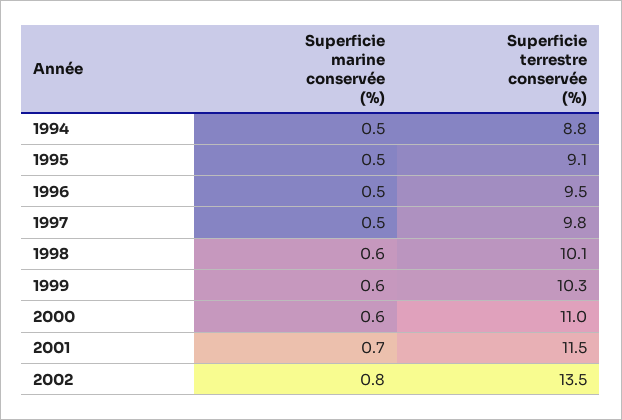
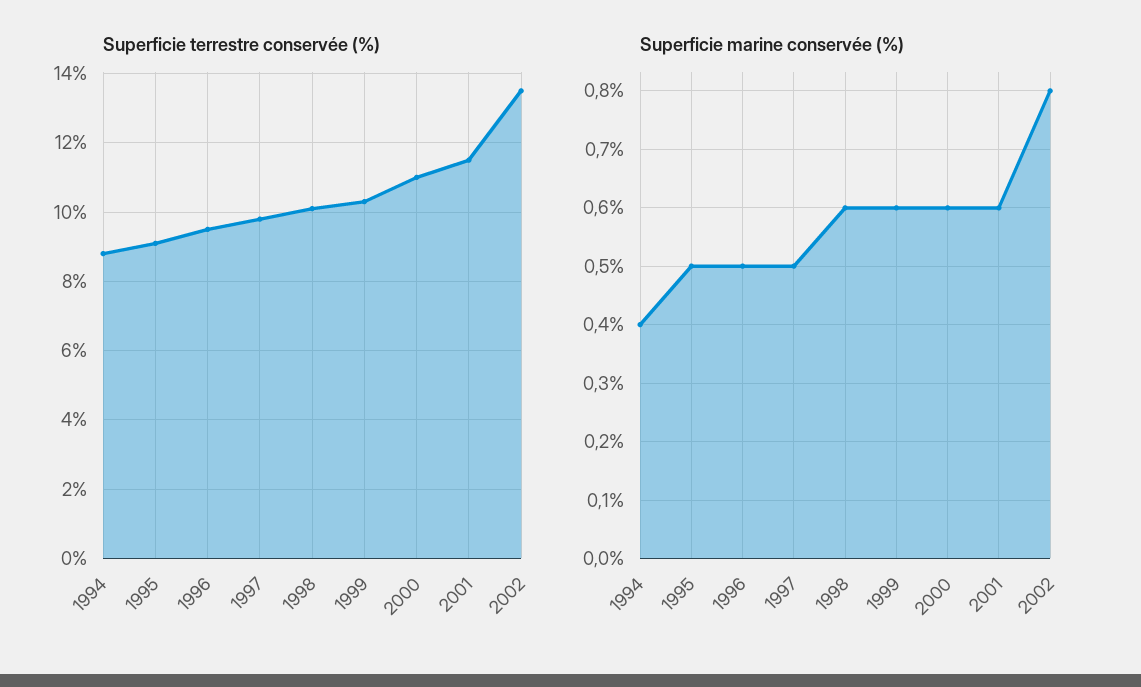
  {
    "Superficie marine conservée (%)": {
-     "1994": 0.5,
+     "1994": 0.4,
      "1995": 0.5,
      "1996": 0.5,
      "1997": 0.5,
      "1998": 0.6,
      "1999": 0.6,
      "2000": 0.6,
-     "2001": 0.7,
+     "2001": 0.6,
      "2002": 0.8
    },
    "Superficie terrestre conservée (%)": {
      "1994": 8.8,
      "1995": 9.1,
      "1996": 9.5,
      "1997": 9.8,
      "1998": 10.1,
      "1999": 10.3,
      "2000": 11,
      "2001": 11.5,
      "2002": 13.5
    }
  }

